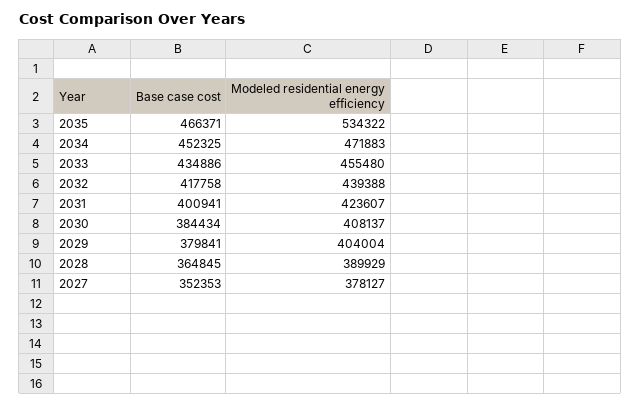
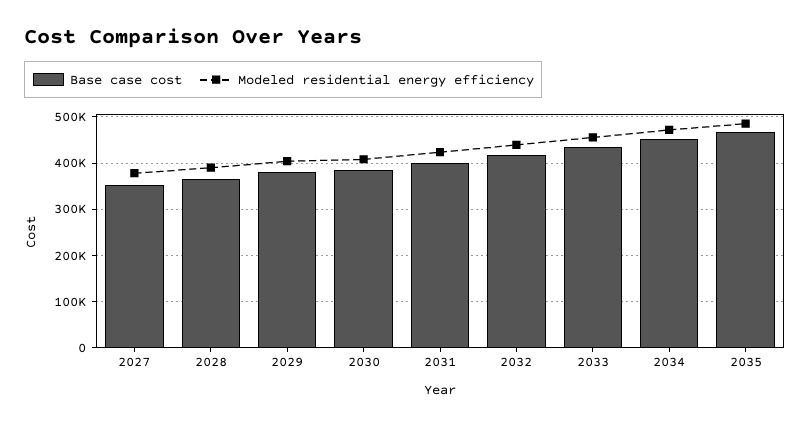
  {
    "Base case cost": {
      "2035": 466371,
      "2034": 452325,
      "2033": 434886,
      "2032": 417758,
      "2031": 400941,
      "2030": 384434,
      "2029": 379841,
      "2028": 364845,
      "2027": 352353
    },
    "Modeled residential energy efficiency": {
-     "2035": 534322,
+     "2035": 480000,
      "2034": 471883,
      "2033": 455480,
      "2032": 439388,
      "2031": 423607,
      "2030": 408137,
      "2029": 404004,
      "2028": 389929,
      "2027": 378127
    }
  }

